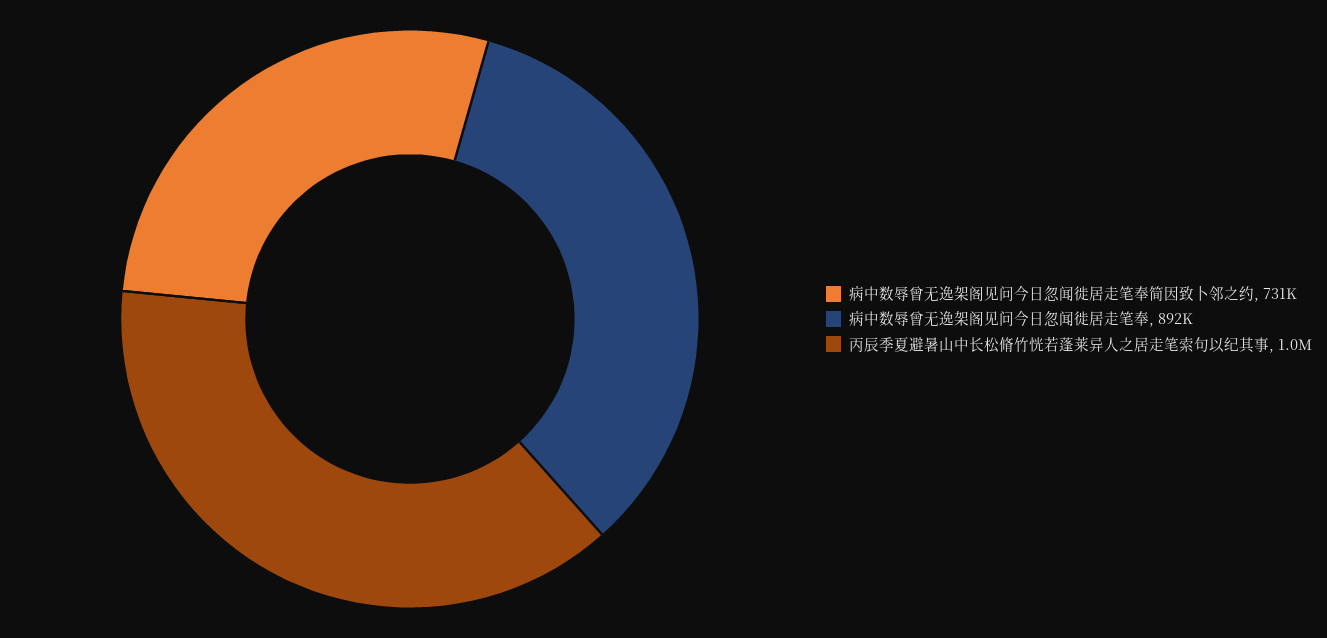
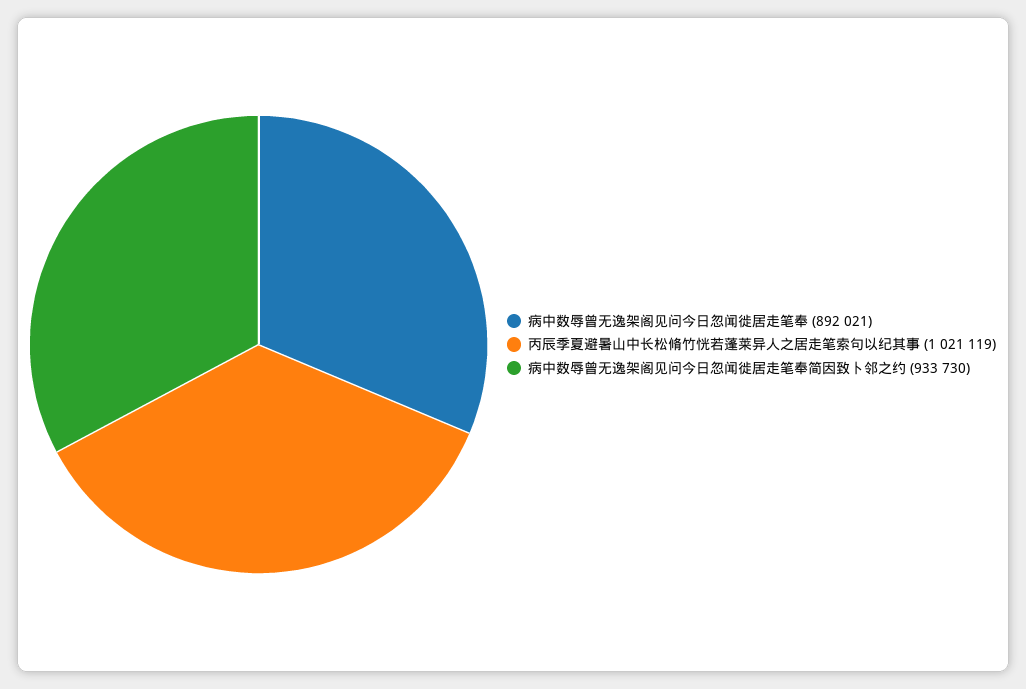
  {
-   "病中数辱曾无逸架阁见问今日忽闻徙居走笔奉简因致卜邻之约": 731000,
+   "病中数辱曾无逸架阁见问今日忽闻徙居走笔奉简因致卜邻之约": 933730,
    "病中数辱曾无逸架阁见问今日忽闻徙居走笔奉": 892021,
    "丙辰季夏避暑山中长松脩竹恍若蓬莱异人之居走笔索句以纪其事": 1021119
  }

